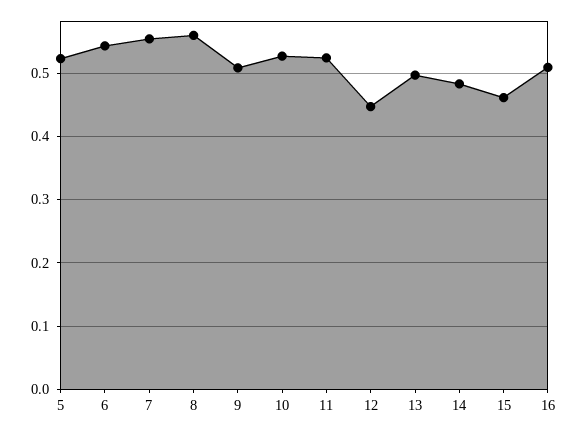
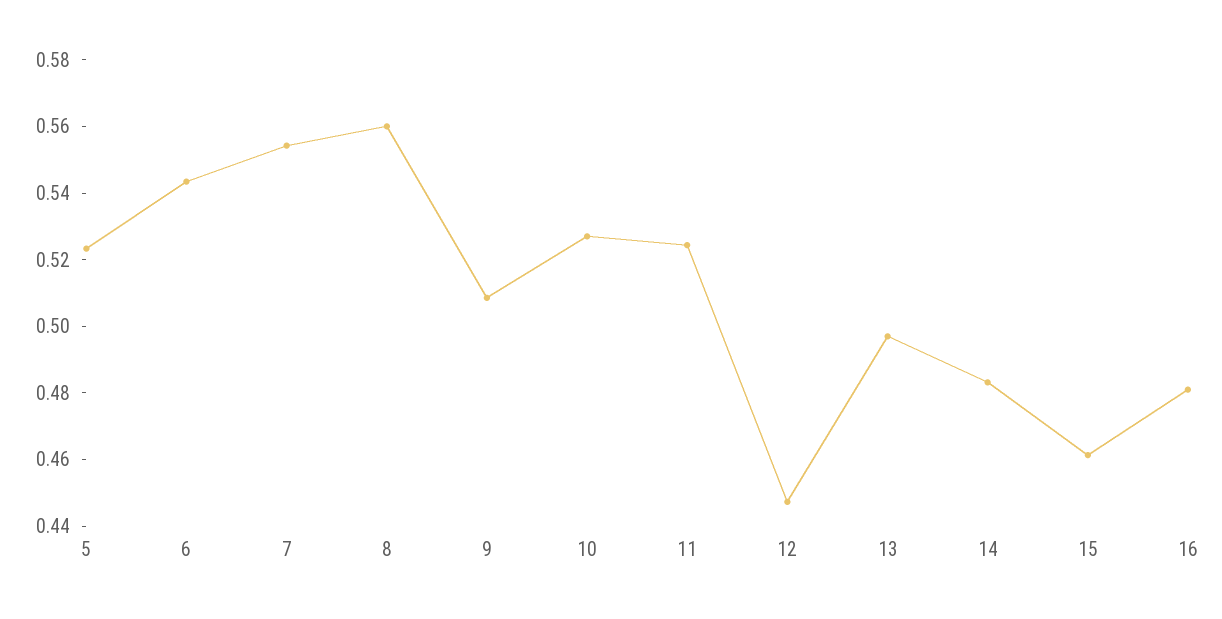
  {
    "5": 0.525,
    "6": 0.545,
    "7": 0.555,
    "8": 0.56,
    "9": 0.51,
    "10": 0.525,
    "11": 0.525,
    "12": 0.445,
    "13": 0.495,
    "14": 0.485,
    "15": 0.46,
-   "16": 0.51
+   "16": 0.48
  }

